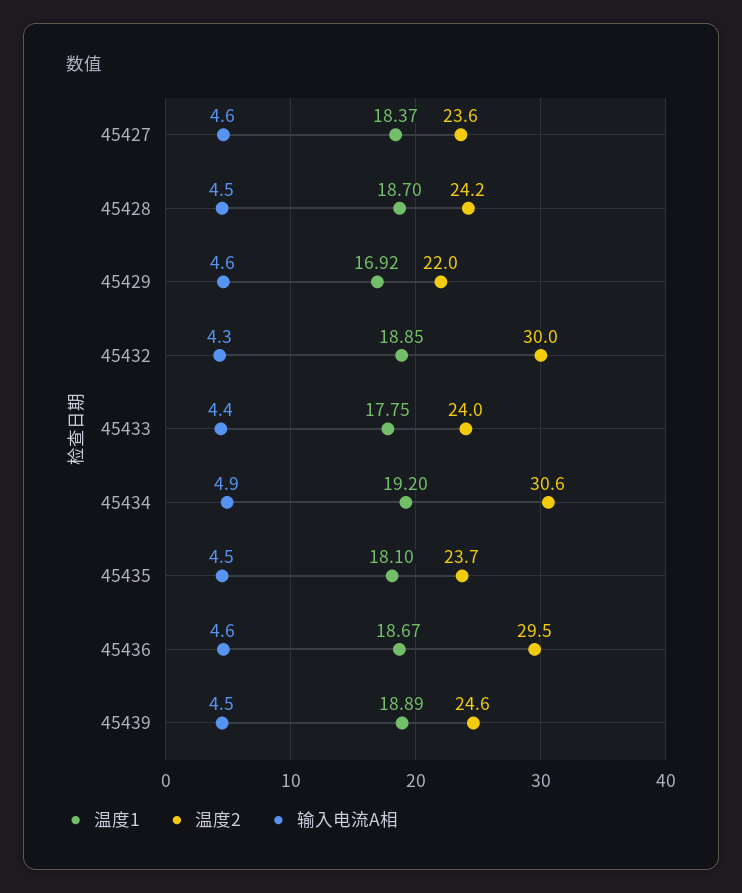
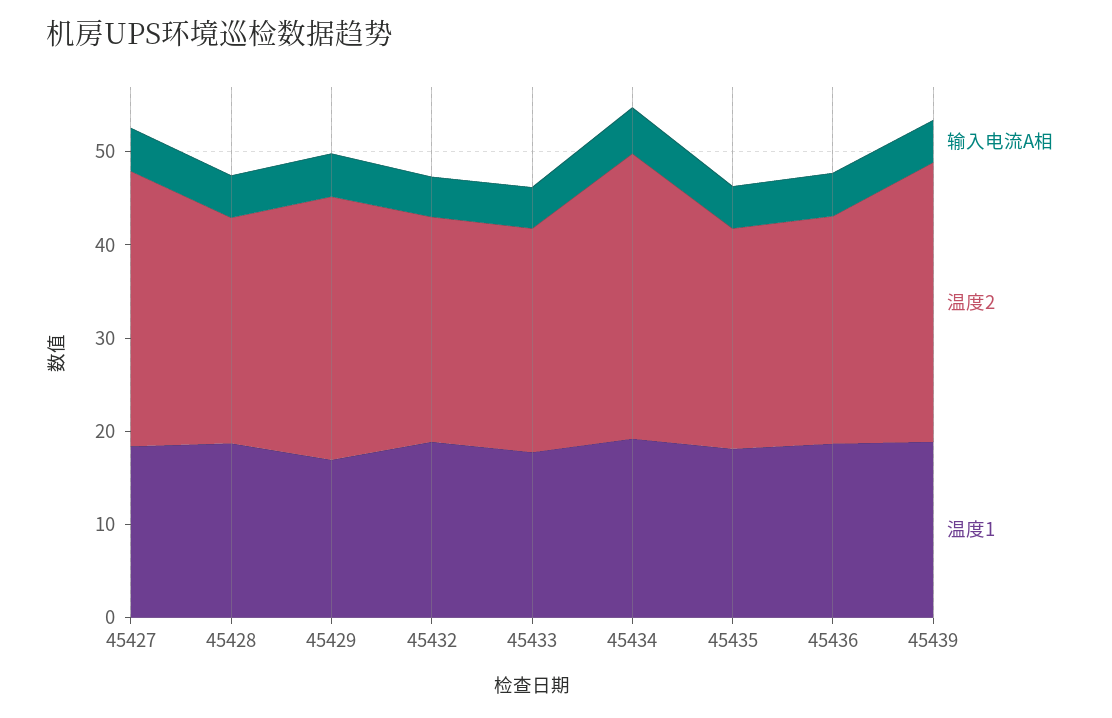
  {
    "温度1": {
      "45427": 18.37,
      "45428": 18.7,
      "45429": 16.92,
      "45432": 18.85,
      "45433": 17.75,
      "45434": 19.2,
      "45435": 18.1,
      "45436": 18.67,
      "45439": 18.89
    },
    "温度2": {
-     "45427": 23.6,
+     "45427": 30,
      "45428": 24.2,
-     "45429": 22,
+     "45429": 28,
-     "45432": 30,
+     "45432": 24,
      "45433": 24,
      "45434": 30.6,
      "45435": 23.7,
-     "45436": 29.5,
+     "45436": 24,
-     "45439": 24.6
+     "45439": 30
    },
    "输入电流A相": {
      "45427": 4.6,
      "45428": 4.5,
      "45429": 4.6,
      "45432": 4.3,
      "45433": 4.4,
      "45434": 4.9,
      "45435": 4.5,
      "45436": 4.6,
      "45439": 4.5
    }
  }

